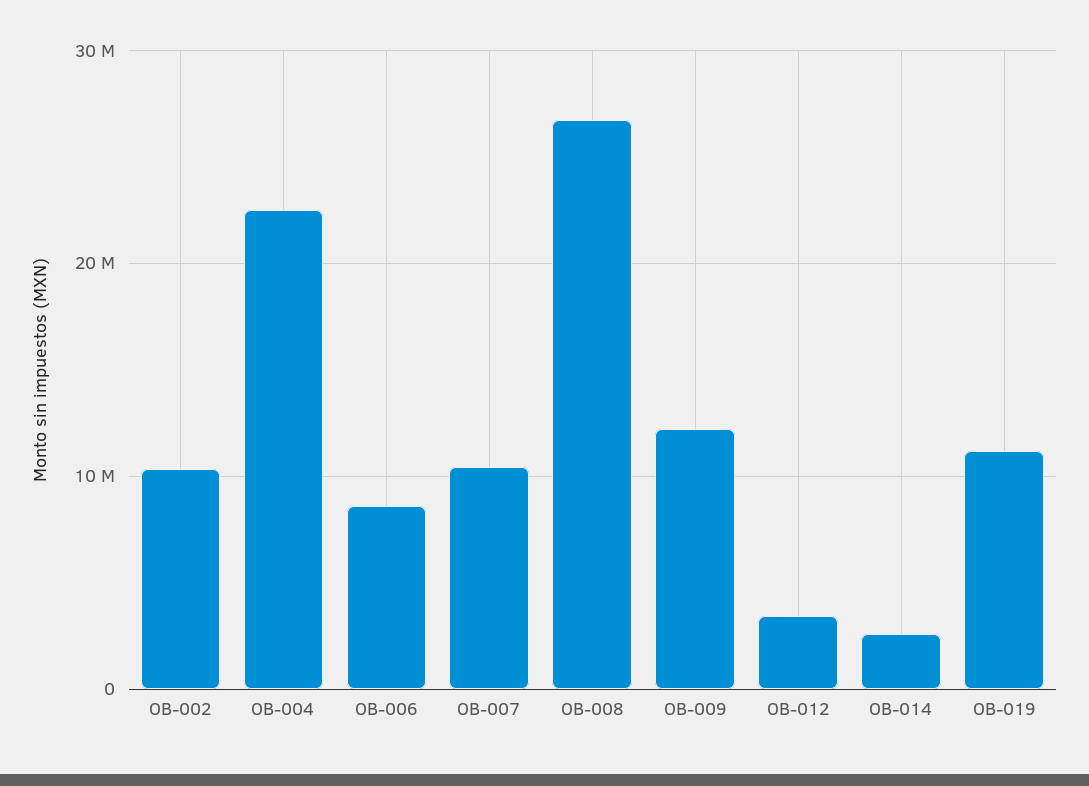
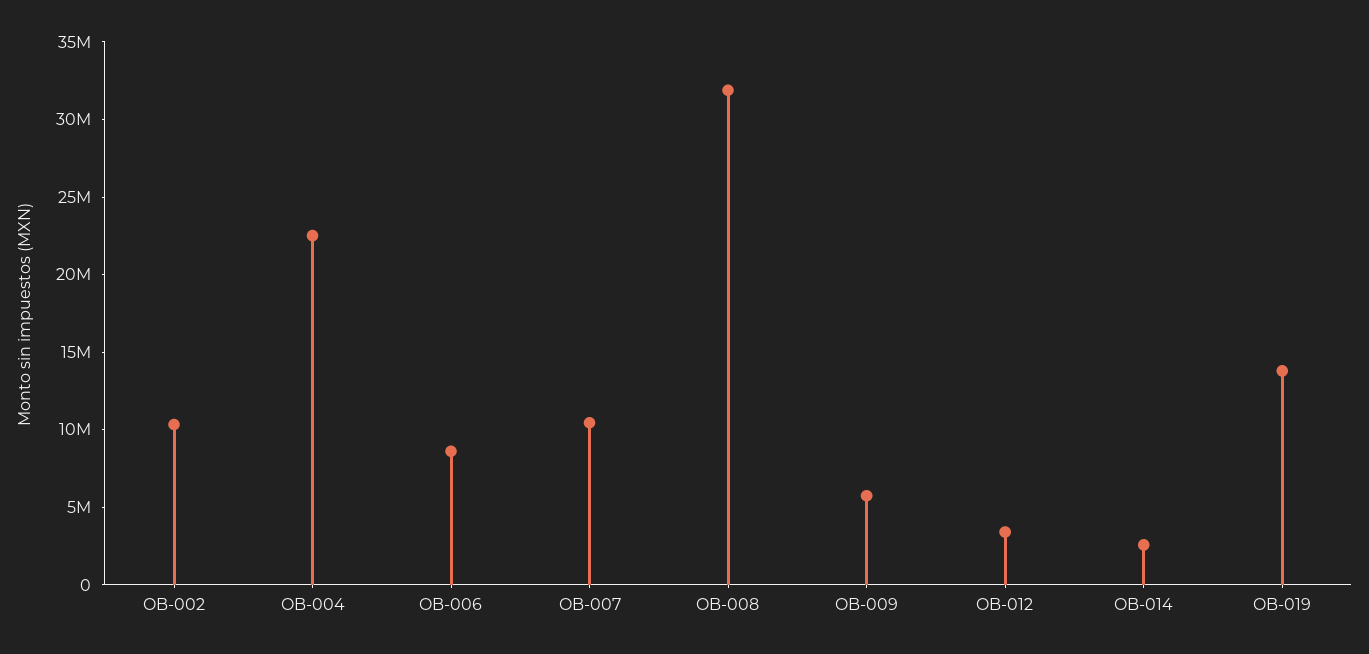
  {
    "OB-002": 10000000,
    "OB-004": 23000000,
    "OB-006": 9000000,
    "OB-007": 10000000,
-   "OB-008": 27000000,
+   "OB-008": 32000000,
-   "OB-009": 12000000,
+   "OB-009": 6000000,
    "OB-012": 3000000,
    "OB-014": 3000000,
-   "OB-019": 11000000
+   "OB-019": 14000000
  }

